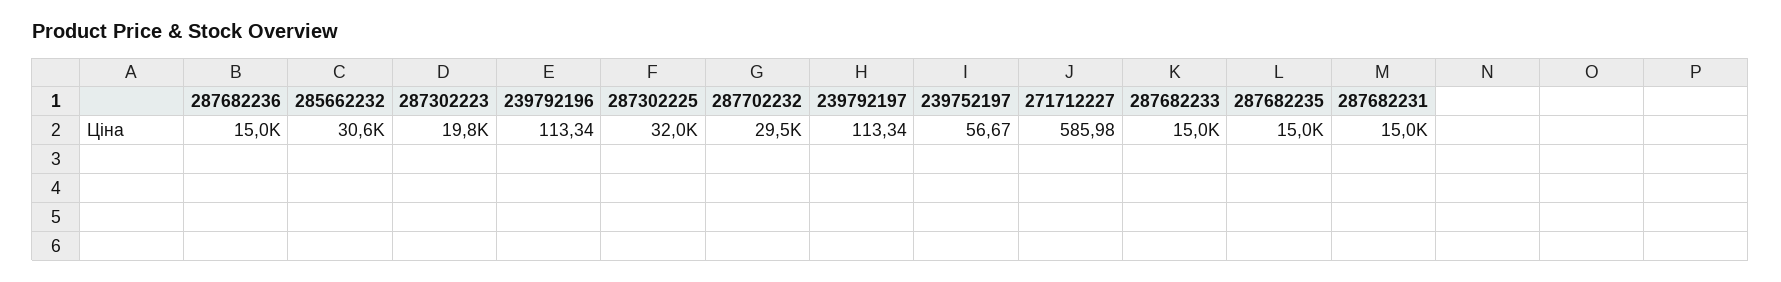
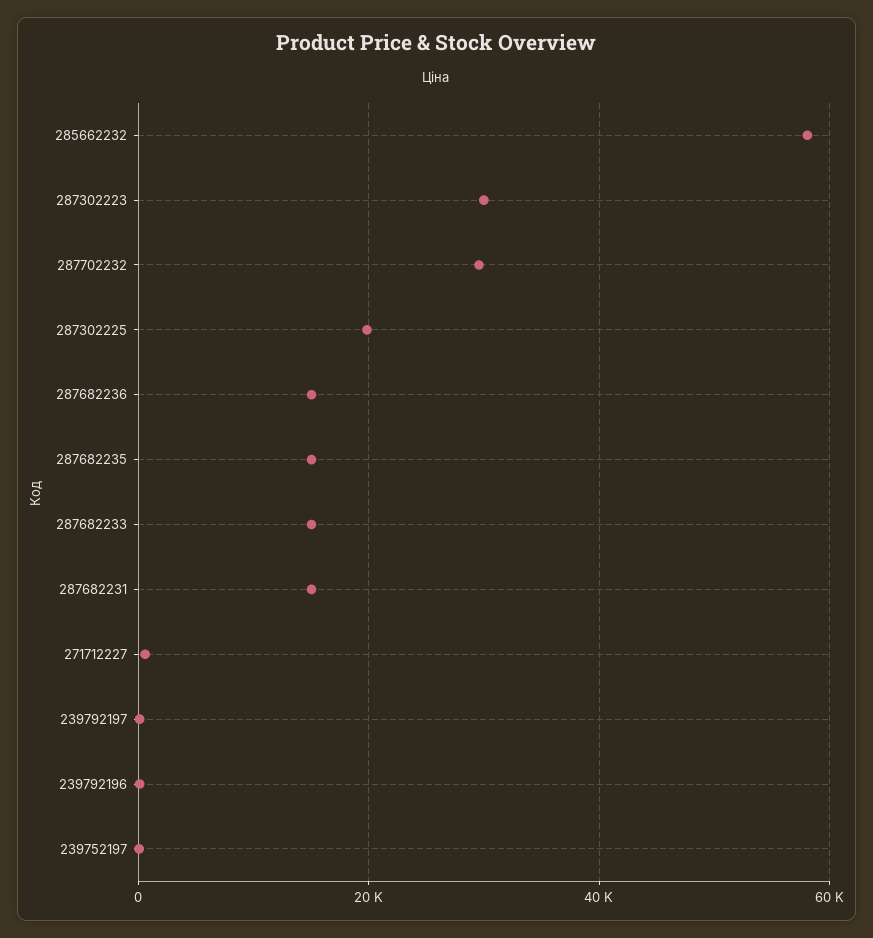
  {
    "287682236": 15000,
-   "285662232": 30600,
+   "285662232": 58000,
-   "287302223": 19800,
+   "287302223": 30000,
    "239792196": 113.34,
-   "287302225": 32000,
+   "287302225": 20000,
    "287702232": 29500,
    "239792197": 113.34,
    "239752197": 56.67,
    "271712227": 585.98,
    "287682233": 15000,
    "287682235": 15000,
    "287682231": 15000
  }

